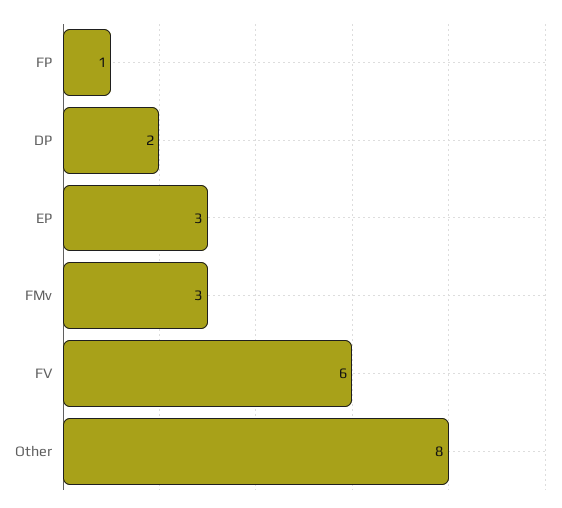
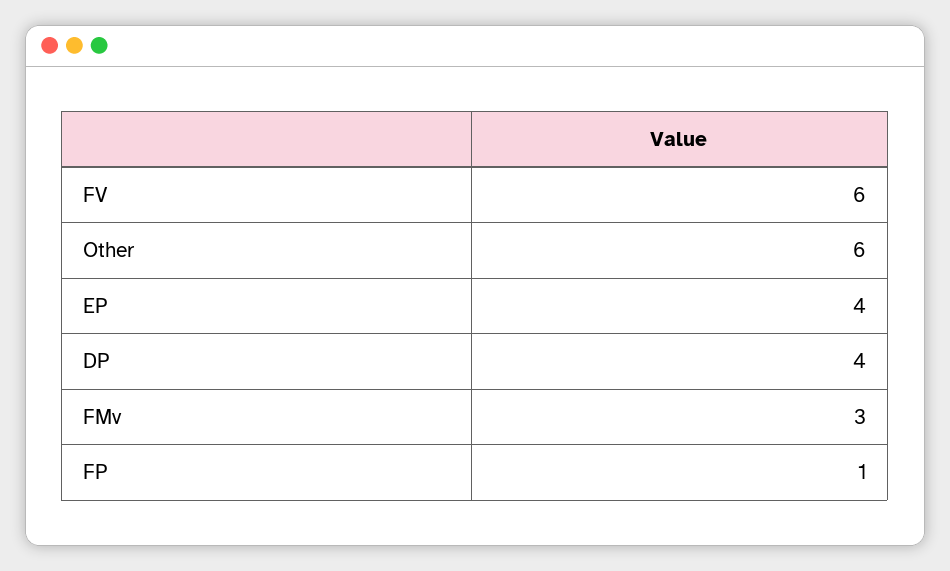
  {
    "FP": 1,
-   "DP": 2,
+   "DP": 4,
-   "EP": 3,
+   "EP": 4,
    "FMv": 3,
    "FV": 6,
-   "Other": 8
+   "Other": 6
  }

